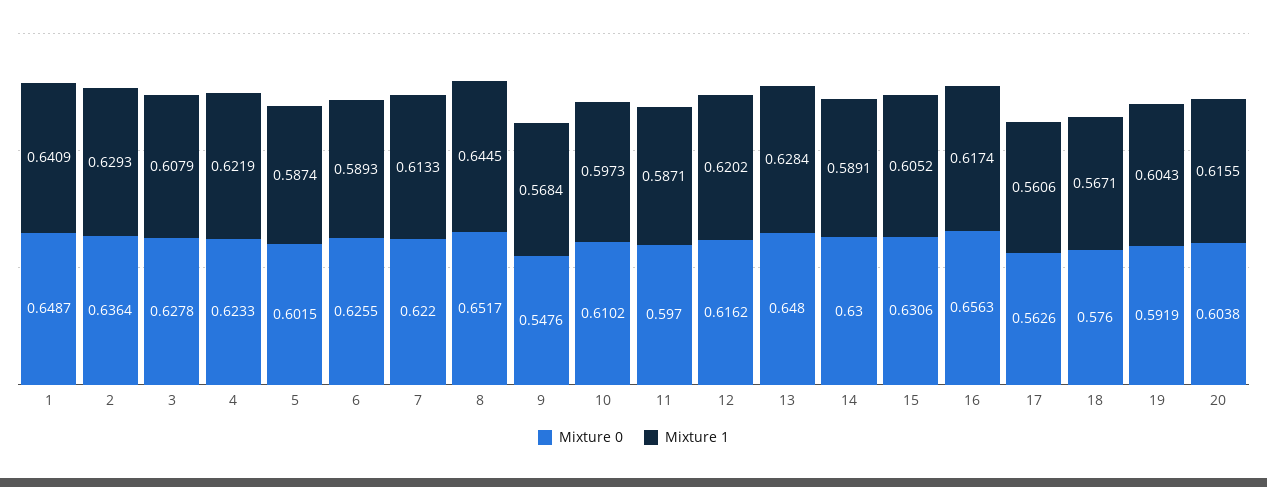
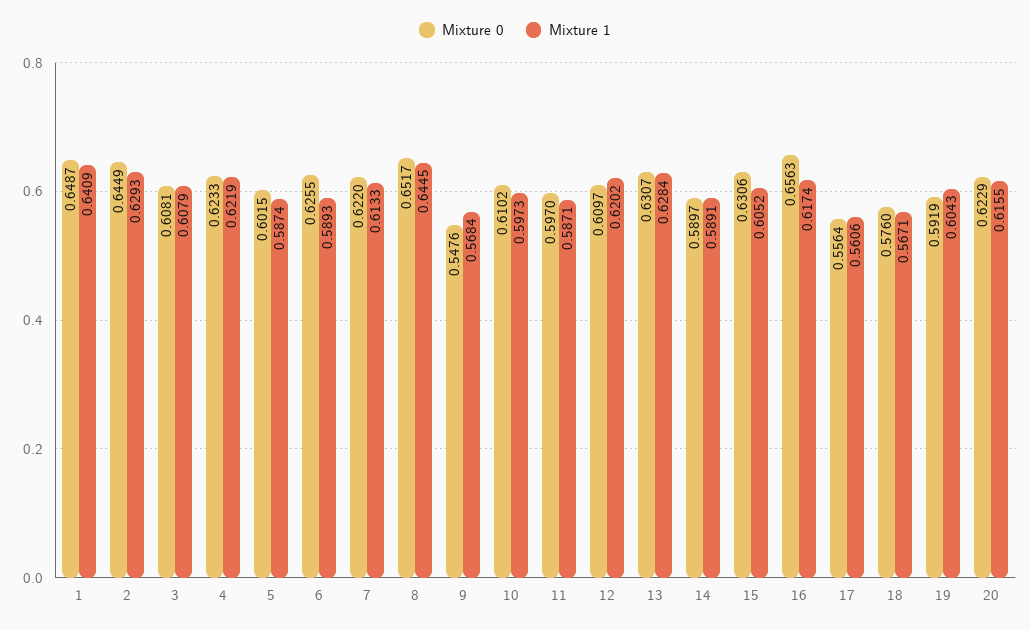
  {
    "Mixture 0": {
      "1": 0.6487,
-     "2": 0.6364,
+     "2": 0.6449,
-     "3": 0.6278,
+     "3": 0.6081,
      "4": 0.6233,
      "5": 0.6015,
      "6": 0.6255,
      "7": 0.622,
      "8": 0.6517,
      "9": 0.5476,
      "10": 0.6102,
      "11": 0.597,
-     "12": 0.6162,
+     "12": 0.6097,
-     "13": 0.648,
+     "13": 0.6307,
-     "14": 0.63,
+     "14": 0.5897,
      "15": 0.6306,
      "16": 0.6563,
-     "17": 0.5626,
+     "17": 0.5564,
      "18": 0.576,
      "19": 0.5919,
-     "20": 0.6038
+     "20": 0.6229
    },
    "Mixture 1": {
      "1": 0.6409,
      "2": 0.6293,
      "3": 0.6079,
      "4": 0.6219,
      "5": 0.5874,
      "6": 0.5893,
      "7": 0.6133,
      "8": 0.6445,
      "9": 0.5684,
      "10": 0.5973,
      "11": 0.5871,
      "12": 0.6202,
      "13": 0.6284,
      "14": 0.5891,
      "15": 0.6052,
      "16": 0.6174,
      "17": 0.5606,
      "18": 0.5671,
      "19": 0.6043,
      "20": 0.6155
    }
  }

